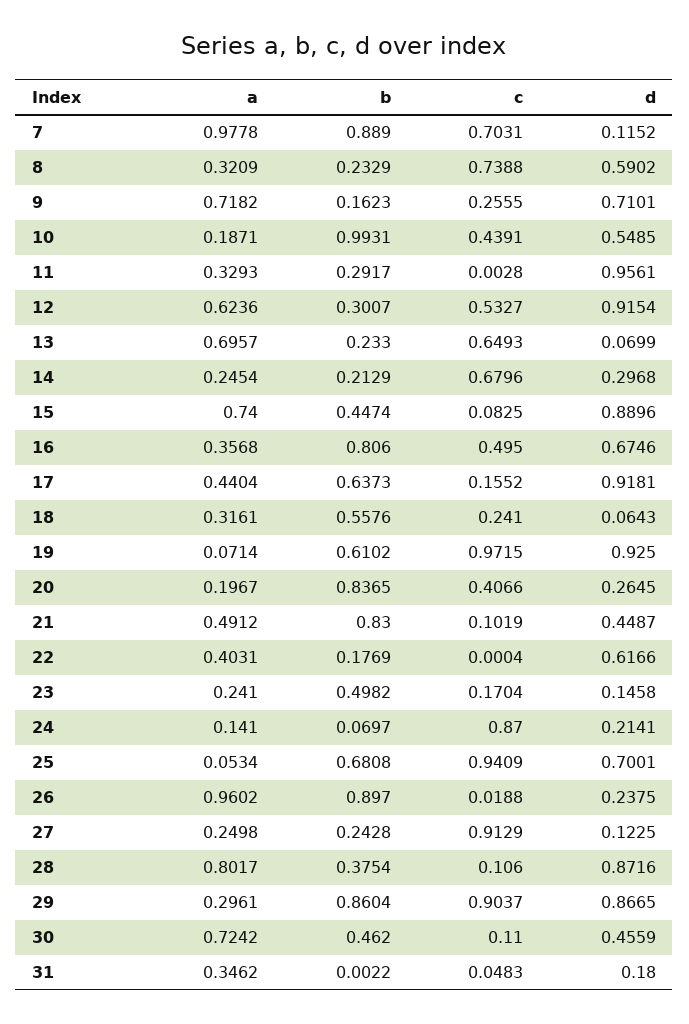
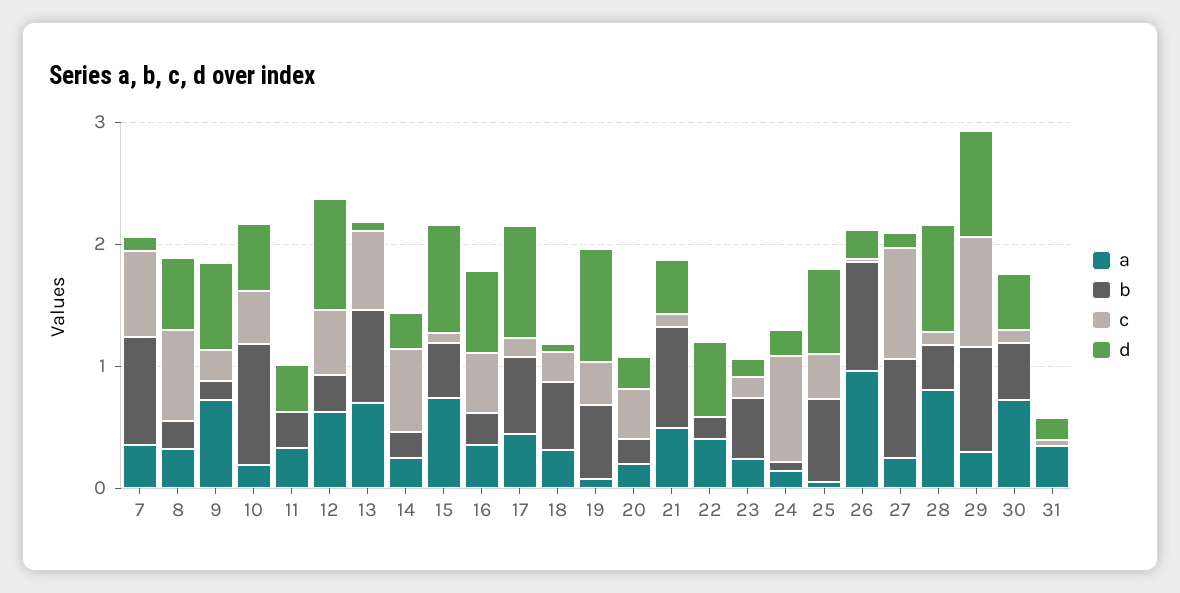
  {
    "a": {
-     "7": 0.9778,
+     "7": 0.4,
      "8": 0.3209,
      "9": 0.7182,
      "10": 0.1871,
      "11": 0.3293,
      "12": 0.6236,
      "13": 0.6957,
      "14": 0.2454,
      "15": 0.74,
      "16": 0.3568,
      "17": 0.4404,
      "18": 0.3161,
      "19": 0.0714,
      "20": 0.1967,
      "21": 0.4912,
      "22": 0.4031,
      "23": 0.241,
      "24": 0.141,
      "25": 0.0534,
      "26": 0.9602,
      "27": 0.2498,
      "28": 0.8017,
      "29": 0.2961,
      "30": 0.7242,
      "31": 0.3462
    },
    "b": {
      "7": 0.889,
      "8": 0.2329,
      "9": 0.1623,
      "10": 0.9931,
      "11": 0.2917,
      "12": 0.3007,
-     "13": 0.233,
+     "13": 0.8,
      "14": 0.2129,
      "15": 0.4474,
-     "16": 0.806,
+     "16": 0.2,
      "17": 0.6373,
      "18": 0.5576,
      "19": 0.6102,
-     "20": 0.8365,
+     "20": 0.2,
      "21": 0.83,
      "22": 0.1769,
      "23": 0.4982,
      "24": 0.0697,
      "25": 0.6808,
      "26": 0.897,
-     "27": 0.2428,
+     "27": 0.8,
      "28": 0.3754,
      "29": 0.8604,
      "30": 0.462,
      "31": 0.0022
    },
    "c": {
      "7": 0.7031,
      "8": 0.7388,
      "9": 0.2555,
      "10": 0.4391,
      "11": 0.0028,
      "12": 0.5327,
      "13": 0.6493,
      "14": 0.6796,
      "15": 0.0825,
      "16": 0.495,
      "17": 0.1552,
      "18": 0.241,
-     "19": 0.9715,
+     "19": 0.4,
      "20": 0.4066,
      "21": 0.1019,
      "22": 0.0004,
      "23": 0.1704,
      "24": 0.87,
-     "25": 0.9409,
+     "25": 0.4,
      "26": 0.0188,
      "27": 0.9129,
      "28": 0.106,
      "29": 0.9037,
      "30": 0.11,
      "31": 0.0483
    },
    "d": {
      "7": 0.1152,
      "8": 0.5902,
      "9": 0.7101,
      "10": 0.5485,
-     "11": 0.9561,
+     "11": 0.4,
      "12": 0.9154,
      "13": 0.0699,
      "14": 0.2968,
      "15": 0.8896,
      "16": 0.6746,
      "17": 0.9181,
      "18": 0.0643,
      "19": 0.925,
      "20": 0.2645,
      "21": 0.4487,
      "22": 0.6166,
      "23": 0.1458,
      "24": 0.2141,
      "25": 0.7001,
      "26": 0.2375,
      "27": 0.1225,
      "28": 0.8716,
      "29": 0.8665,
      "30": 0.4559,
      "31": 0.18
    }
  }

